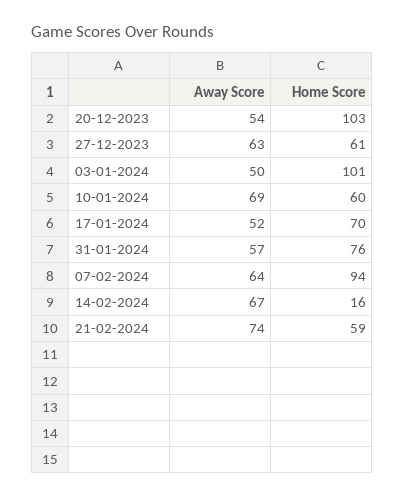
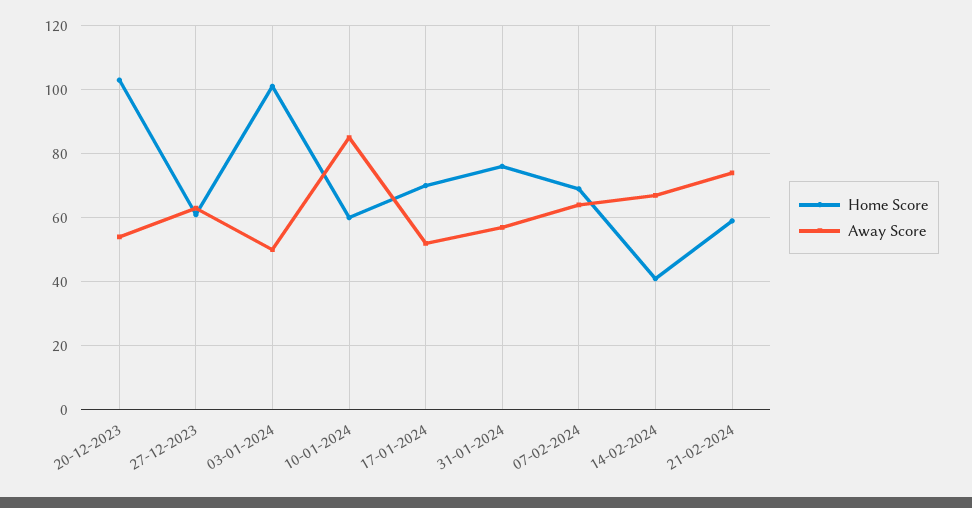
  {
    "Away Score": {
      "20-12-2023": 54,
      "27-12-2023": 63,
      "03-01-2024": 50,
-     "10-01-2024": 69,
+     "10-01-2024": 85,
      "17-01-2024": 52,
      "31-01-2024": 57,
      "07-02-2024": 64,
      "14-02-2024": 67,
      "21-02-2024": 74
    },
    "Home Score": {
      "20-12-2023": 103,
      "27-12-2023": 61,
      "03-01-2024": 101,
      "10-01-2024": 60,
      "17-01-2024": 70,
      "31-01-2024": 76,
-     "07-02-2024": 94,
+     "07-02-2024": 70,
-     "14-02-2024": 16,
+     "14-02-2024": 40,
      "21-02-2024": 59
    }
  }

